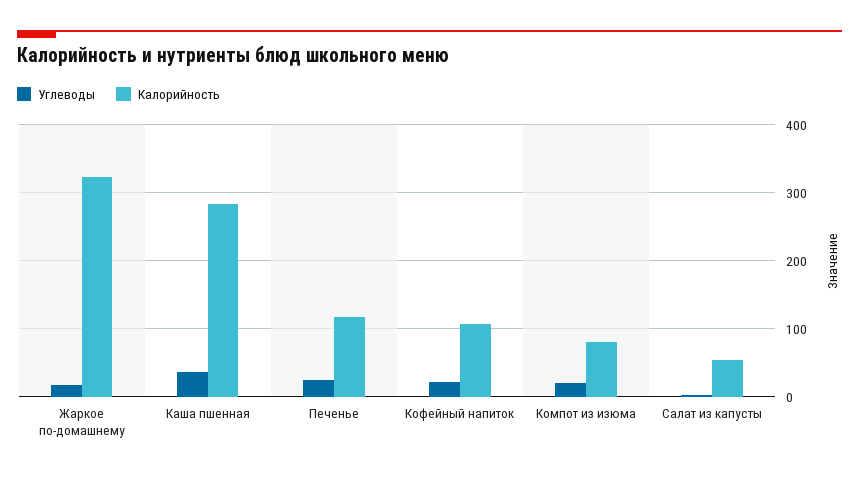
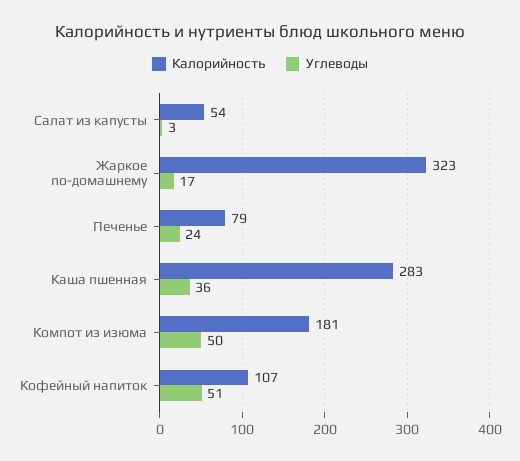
  {
    "Углеводы": {
      "Жаркое по-домашнему": 17,
      "Каша пшенная": 36,
      "Печенье": 24,
-     "Кофейный напиток": 20,
+     "Кофейный напиток": 51,
-     "Компот из изюма": 20,
+     "Компот из изюма": 50,
      "Салат из капусты": 3
    },
    "Калорийность": {
      "Жаркое по-домашнему": 323,
      "Каша пшенная": 283,
-     "Печенье": 120,
+     "Печенье": 79,
      "Кофейный напиток": 107,
-     "Компот из изюма": 80,
+     "Компот из изюма": 181,
      "Салат из капусты": 54
    }
  }

